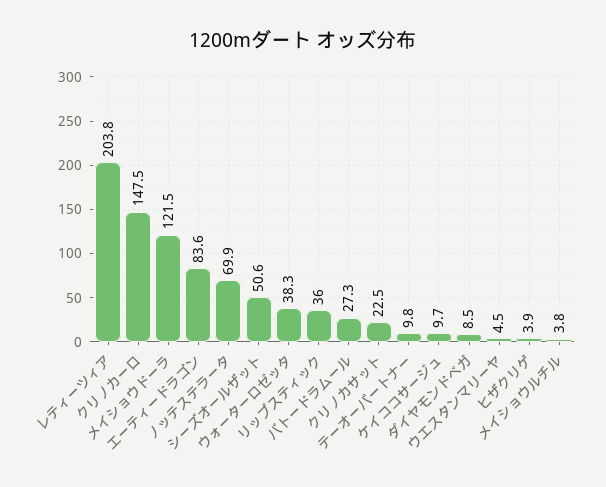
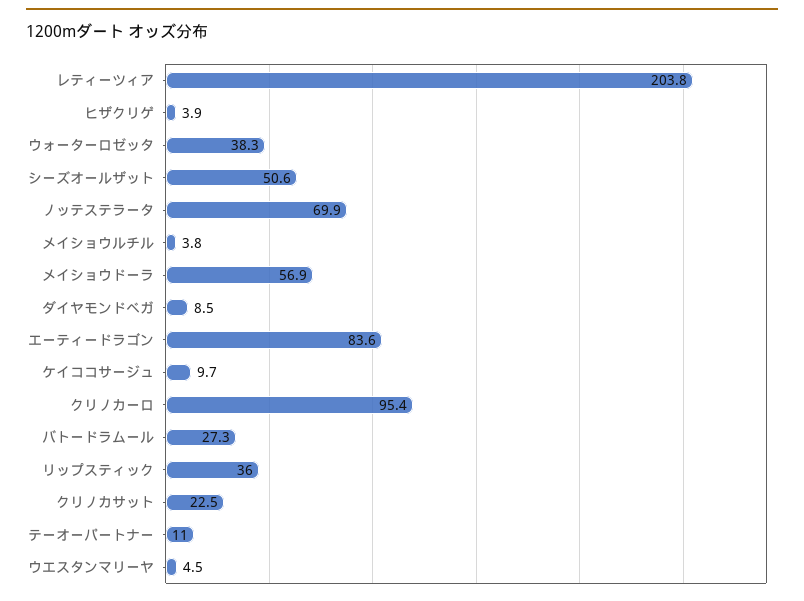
  {
    "レティーツィア": 203.8,
-   "クリノカーロ": 147.5,
+   "クリノカーロ": 95.4,
-   "メイショウドーラ": 121.5,
+   "メイショウドーラ": 56.9,
    "エーティードラゴン": 83.6,
    "ノッテステラータ": 69.9,
    "シーズオールザット": 50.6,
    "ウォーターロゼッタ": 38.3,
    "リップスティック": 36,
    "バトードラムール": 27.3,
    "クリノカサット": 22.5,
-   "テーオーパートナー": 9.8,
+   "テーオーパートナー": 11,
    "ケイココサージュ": 9.7,
    "ダイヤモンドベガ": 8.5,
    "ウエスタンマリーヤ": 4.5,
    "ヒザクリゲ": 3.9,
    "メイショウルチル": 3.8
  }

